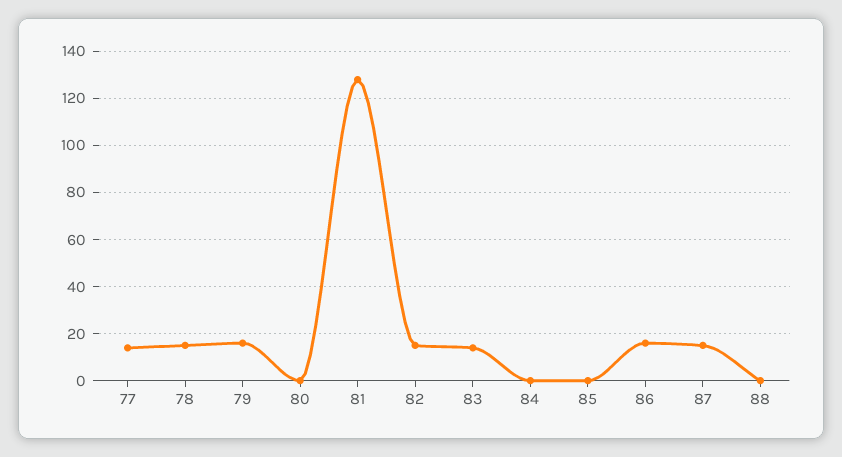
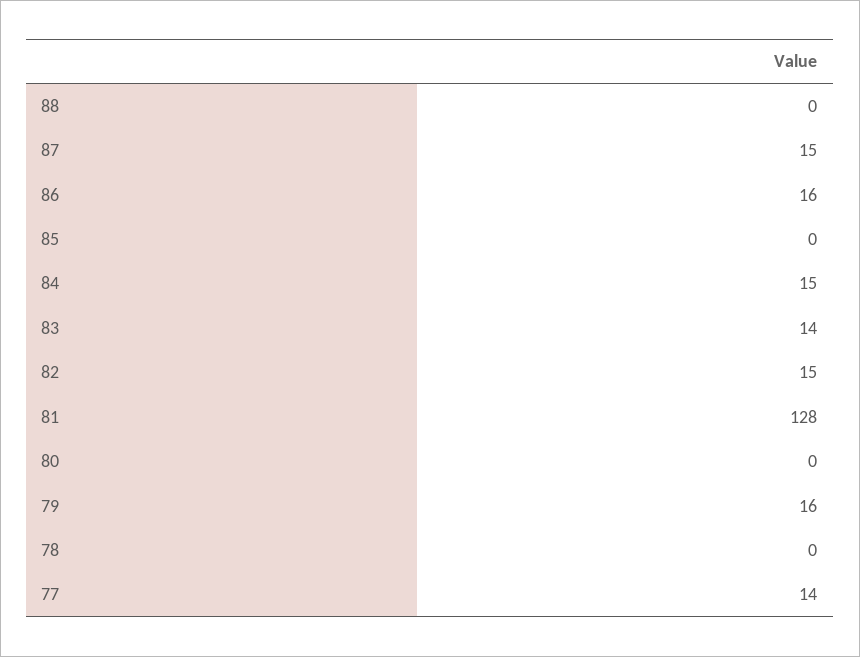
  {
    "77": 14,
-   "78": 15,
+   "78": 0,
    "79": 16,
    "80": 0,
    "81": 128,
    "82": 15,
    "83": 14,
-   "84": 0,
+   "84": 15,
    "85": 0,
    "86": 16,
    "87": 15,
    "88": 0
  }

